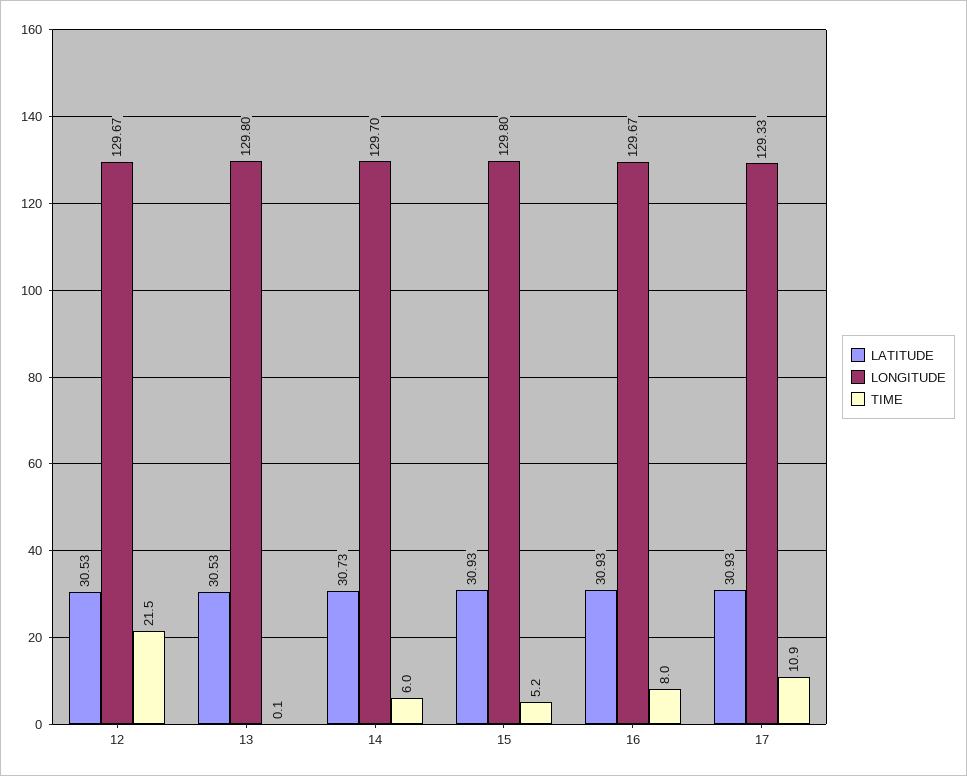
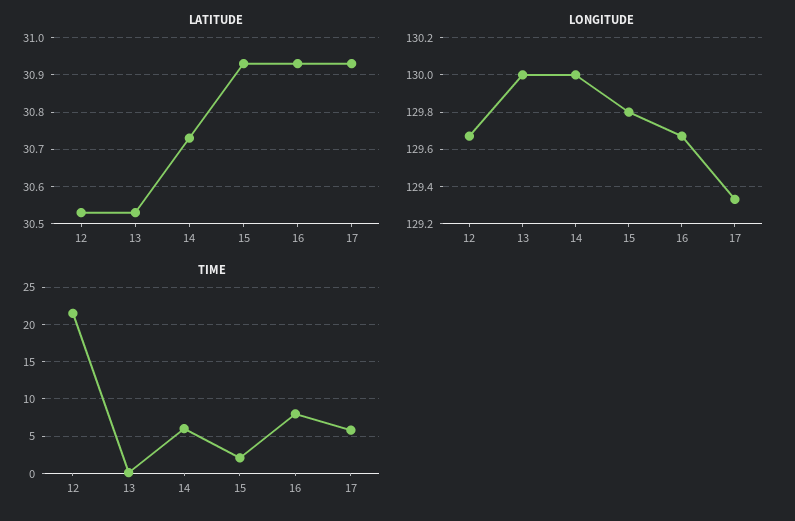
  {
    "LATITUDE": {
      "12": 30.53,
      "13": 30.53,
      "14": 30.73,
      "15": 30.93,
      "16": 30.93,
      "17": 30.93
    },
    "LONGITUDE": {
      "12": 129.67,
-     "13": 129.8,
+     "13": 130,
-     "14": 129.7,
+     "14": 130,
      "15": 129.8,
      "16": 129.67,
      "17": 129.33
    },
    "TIME": {
      "12": 21.5,
      "13": 0.1,
      "14": 6,
-     "15": 5.2,
+     "15": 2,
      "16": 8,
-     "17": 10.9
+     "17": 6
    }
  }

